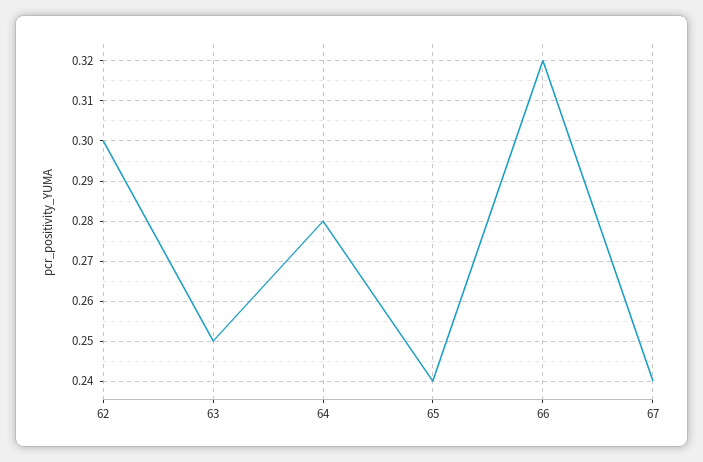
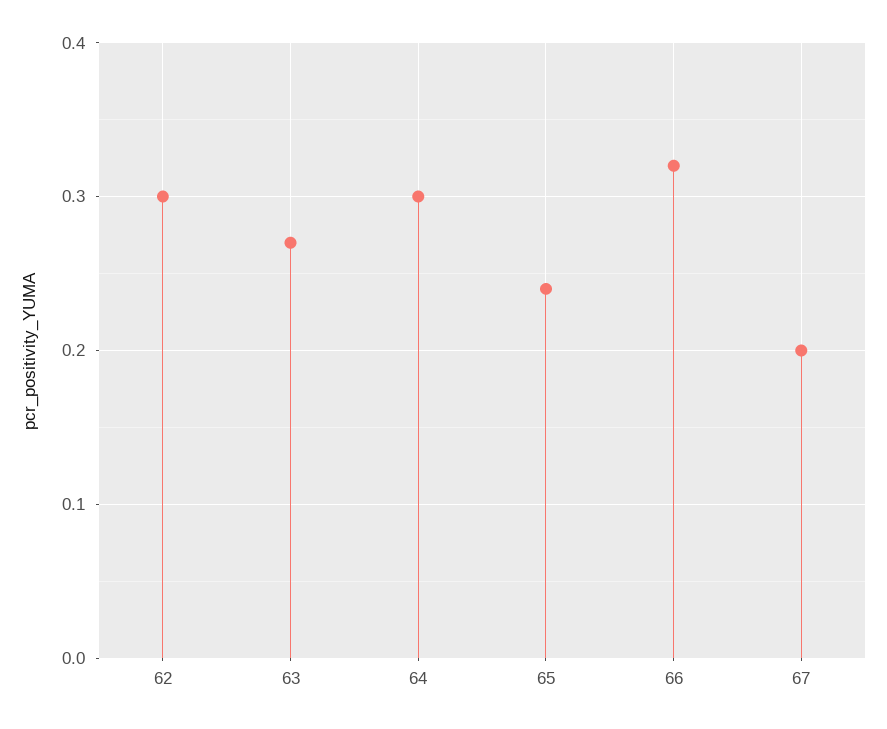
  {
    "62": 0.3,
-   "63": 0.25,
+   "63": 0.27,
-   "64": 0.28,
+   "64": 0.3,
    "65": 0.24,
    "66": 0.32,
-   "67": 0.24
+   "67": 0.2
  }

